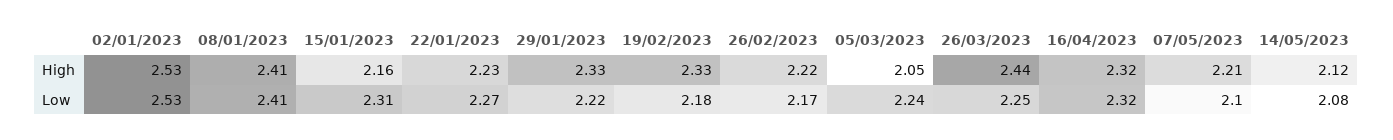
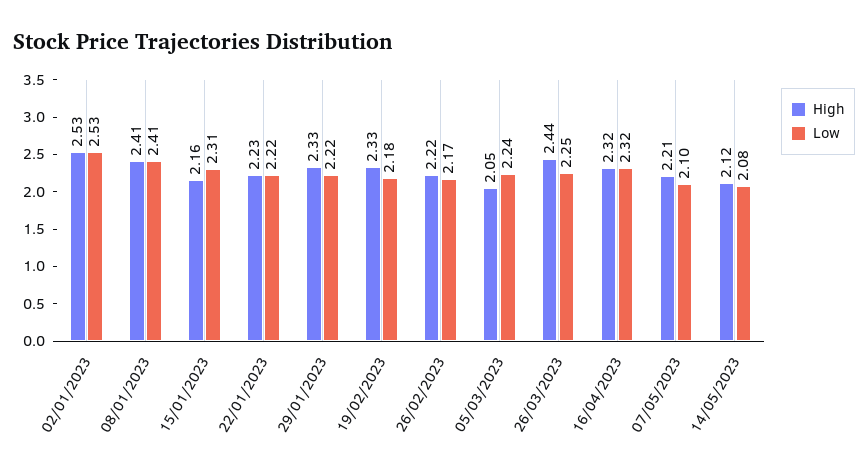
  {
    "High": {
      "02/01/2023": 2.53,
      "08/01/2023": 2.41,
      "15/01/2023": 2.16,
      "22/01/2023": 2.23,
      "29/01/2023": 2.33,
      "19/02/2023": 2.33,
      "26/02/2023": 2.22,
      "05/03/2023": 2.05,
      "26/03/2023": 2.44,
      "16/04/2023": 2.32,
      "07/05/2023": 2.21,
      "14/05/2023": 2.12
    },
    "Low": {
      "02/01/2023": 2.53,
      "08/01/2023": 2.41,
      "15/01/2023": 2.31,
-     "22/01/2023": 2.27,
+     "22/01/2023": 2.22,
      "29/01/2023": 2.22,
      "19/02/2023": 2.18,
      "26/02/2023": 2.17,
      "05/03/2023": 2.24,
      "26/03/2023": 2.25,
      "16/04/2023": 2.32,
      "07/05/2023": 2.1,
      "14/05/2023": 2.08
    }
  }

